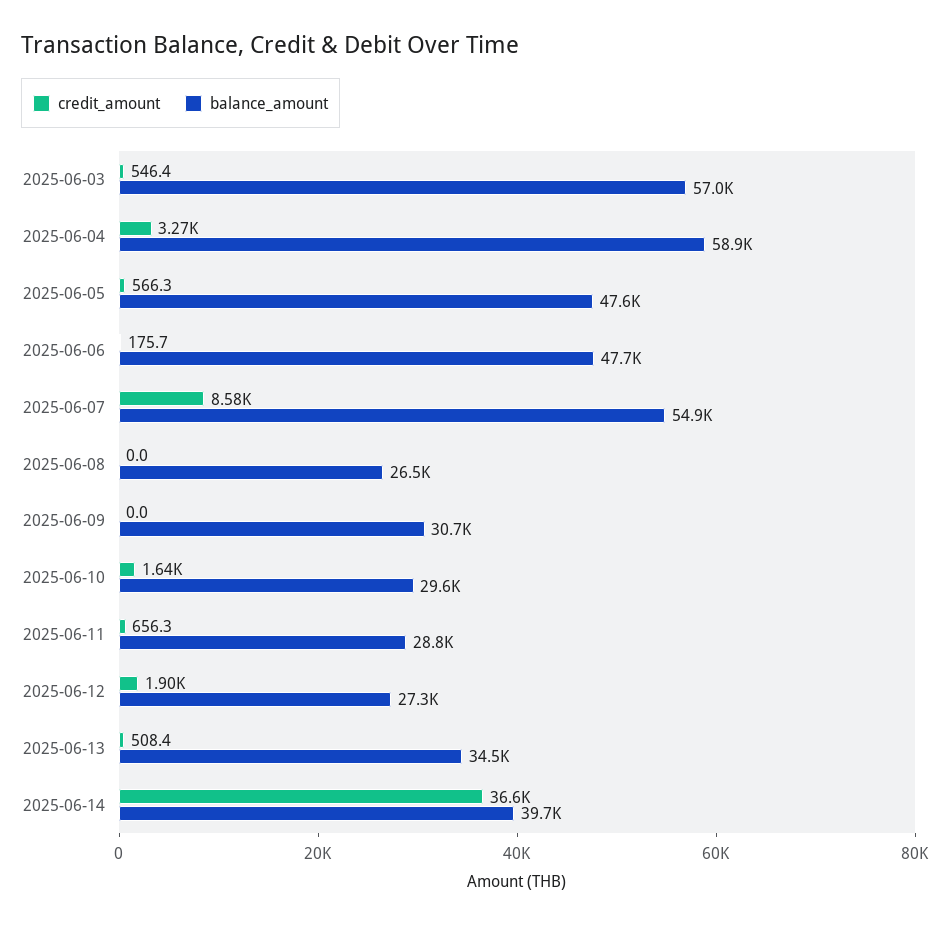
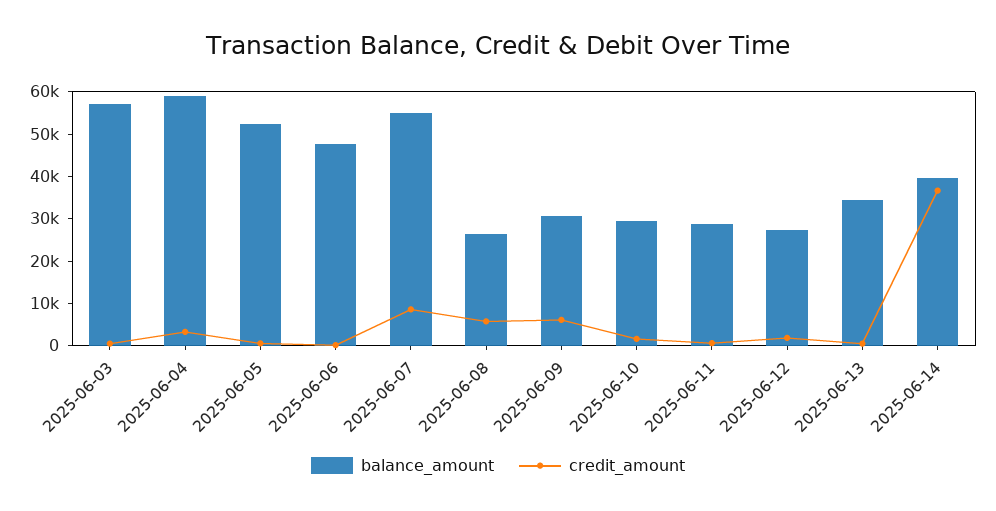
  {
    "credit_amount": {
      "2025-06-03": 546.4,
      "2025-06-04": 3270,
      "2025-06-05": 566.3,
      "2025-06-06": 175.7,
      "2025-06-07": 8580,
-     "2025-06-08": 0,
+     "2025-06-08": 6000,
-     "2025-06-09": 0,
+     "2025-06-09": 6000,
      "2025-06-10": 1640,
      "2025-06-11": 656.3,
      "2025-06-12": 1900,
      "2025-06-13": 508.4,
      "2025-06-14": 36600
    },
    "balance_amount": {
      "2025-06-03": 57000,
      "2025-06-04": 58900,
-     "2025-06-05": 47600,
+     "2025-06-05": 52000,
      "2025-06-06": 47700,
      "2025-06-07": 54900,
      "2025-06-08": 26500,
      "2025-06-09": 30700,
      "2025-06-10": 29600,
      "2025-06-11": 28800,
      "2025-06-12": 27300,
      "2025-06-13": 34500,
      "2025-06-14": 39700
    }
  }

